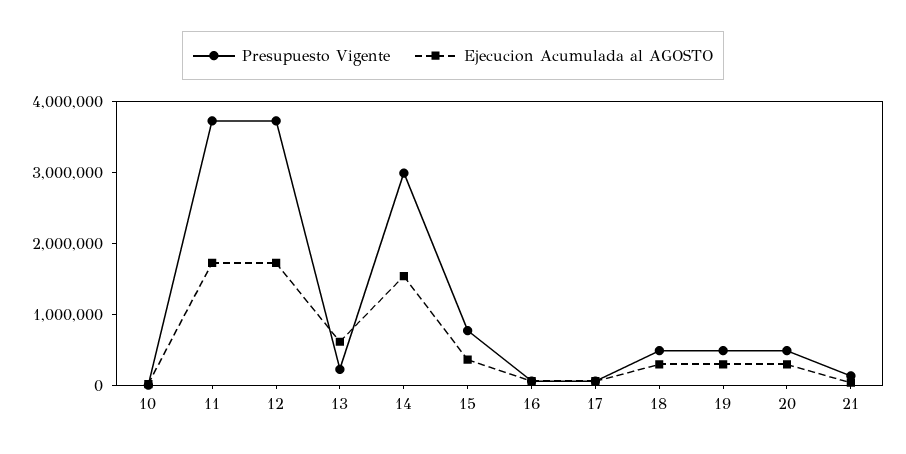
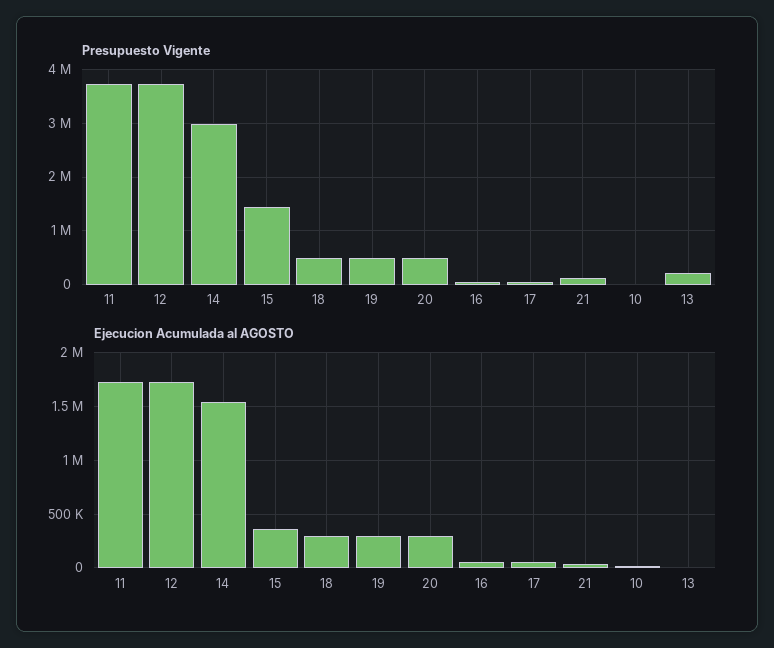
  {
    "Presupuesto Vigente": {
      "10": 0,
      "11": 3800000,
      "12": 3800000,
      "13": 200000,
      "14": 3000000,
-     "15": 800000,
+     "15": 1400000,
      "16": 0,
      "17": 0,
      "18": 400000,
      "19": 400000,
      "20": 400000,
      "21": 200000
    },
    "Ejecucion Acumulada al AGOSTO": {
      "10": 0,
      "11": 1700000,
      "12": 1700000,
-     "13": 600000,
+     "13": 0,
      "14": 1500000,
      "15": 400000,
      "16": 100000,
      "17": 100000,
      "18": 300000,
      "19": 300000,
      "20": 300000,
      "21": 0
    }
  }

